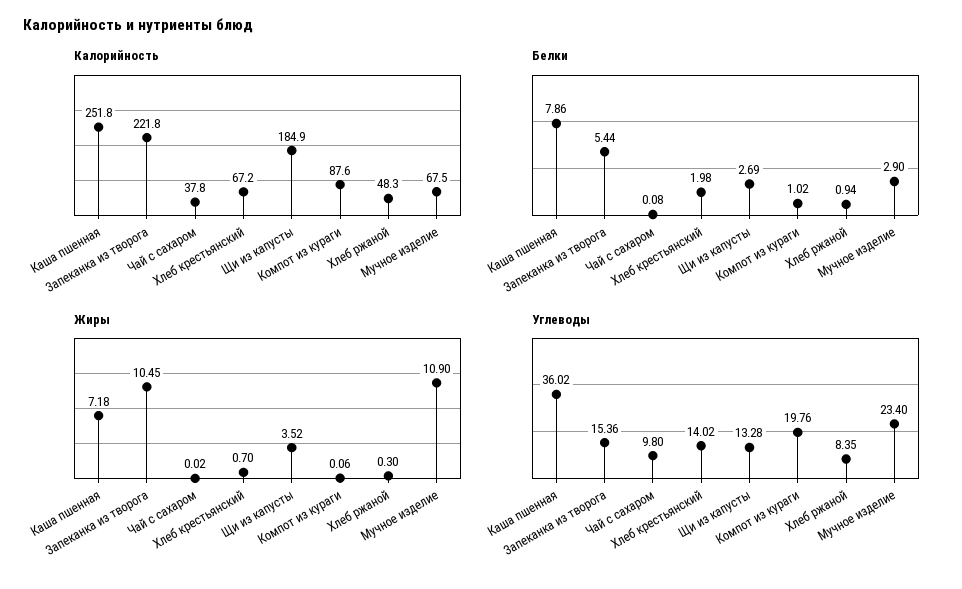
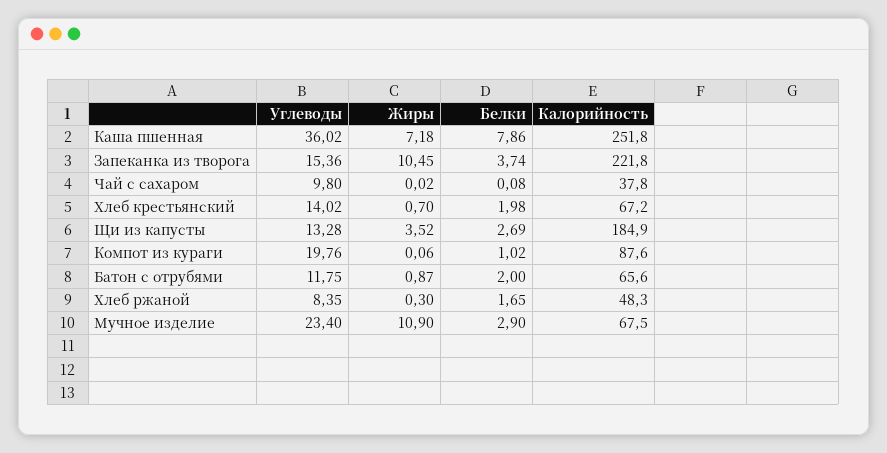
  {
    "Калорийность": {
      "Каша пшенная": 251.8,
      "Запеканка из творога": 221.8,
      "Чай с сахаром": 37.8,
      "Хлеб крестьянский": 67.2,
      "Щи из капусты": 184.9,
      "Компот из кураги": 87.6,
      "Хлеб ржаной": 48.3,
-     "Мучное изделие": 67.5
+     "Мучное изделие": 67.5,
+     "Батон с отрубями": 65.6
    },
    "Белки": {
      "Каша пшенная": 7.86,
-     "Запеканка из творога": 5.44,
+     "Запеканка из творога": 3.74,
      "Чай с сахаром": 0.08,
      "Хлеб крестьянский": 1.98,
      "Щи из капусты": 2.69,
      "Компот из кураги": 1.02,
-     "Хлеб ржаной": 0.94,
+     "Хлеб ржаной": 1.65,
-     "Мучное изделие": 2.9
+     "Мучное изделие": 2.9,
+     "Батон с отрубями": 2
    },
    "Жиры": {
      "Каша пшенная": 7.18,
      "Запеканка из творога": 10.45,
      "Чай с сахаром": 0.02,
      "Хлеб крестьянский": 0.7,
      "Щи из капусты": 3.52,
      "Компот из кураги": 0.06,
      "Хлеб ржаной": 0.3,
-     "Мучное изделие": 10.9
+     "Мучное изделие": 10.9,
+     "Батон с отрубями": 0.87
    },
    "Углеводы": {
      "Каша пшенная": 36.02,
      "Запеканка из творога": 15.36,
      "Чай с сахаром": 9.8,
      "Хлеб крестьянский": 14.02,
      "Щи из капусты": 13.28,
      "Компот из кураги": 19.76,
      "Хлеб ржаной": 8.35,
-     "Мучное изделие": 23.4
+     "Мучное изделие": 23.4,
+     "Батон с отрубями": 11.75
    }
  }

